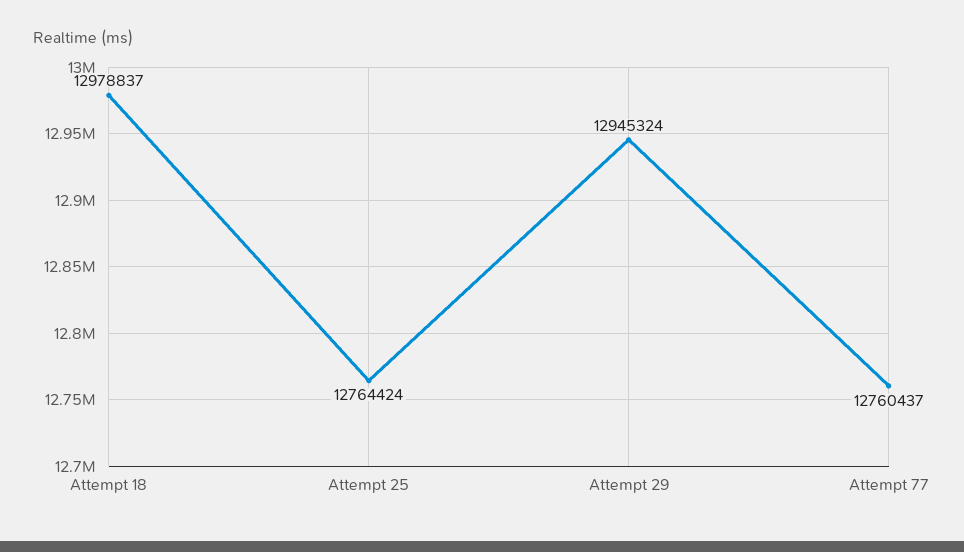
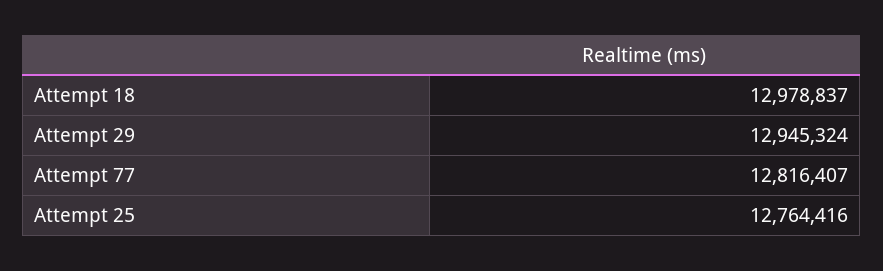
  {
    "Attempt 18": 12978837,
-   "Attempt 25": 12764424,
+   "Attempt 25": 12764416,
    "Attempt 29": 12945324,
-   "Attempt 77": 12760437
+   "Attempt 77": 12816407
  }

